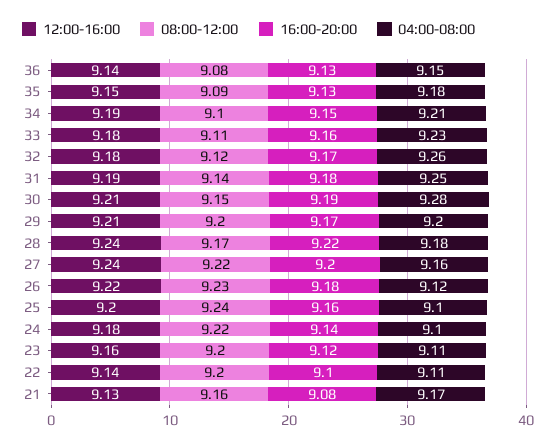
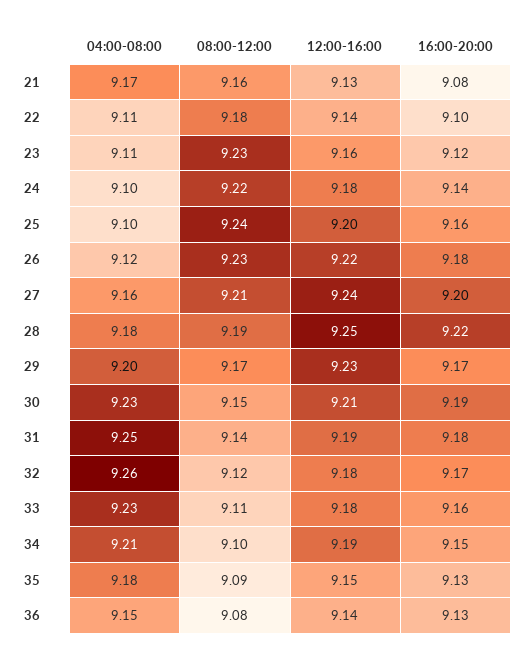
  {
    "12:00-16:00": {
      "36": 9.14,
      "35": 9.15,
      "34": 9.19,
      "33": 9.18,
      "32": 9.18,
      "31": 9.19,
      "30": 9.21,
-     "29": 9.21,
+     "29": 9.23,
-     "28": 9.24,
+     "28": 9.25,
      "27": 9.24,
      "26": 9.22,
      "25": 9.2,
      "24": 9.18,
      "23": 9.16,
      "22": 9.14,
      "21": 9.13
    },
    "08:00-12:00": {
      "36": 9.08,
      "35": 9.09,
      "34": 9.1,
      "33": 9.11,
      "32": 9.12,
      "31": 9.14,
      "30": 9.15,
-     "29": 9.2,
+     "29": 9.17,
-     "28": 9.17,
+     "28": 9.19,
-     "27": 9.22,
+     "27": 9.21,
      "26": 9.23,
      "25": 9.24,
      "24": 9.22,
-     "23": 9.2,
+     "23": 9.23,
-     "22": 9.2,
+     "22": 9.18,
      "21": 9.16
    },
    "16:00-20:00": {
      "36": 9.13,
      "35": 9.13,
      "34": 9.15,
      "33": 9.16,
      "32": 9.17,
      "31": 9.18,
      "30": 9.19,
      "29": 9.17,
      "28": 9.22,
      "27": 9.2,
      "26": 9.18,
      "25": 9.16,
      "24": 9.14,
      "23": 9.12,
      "22": 9.1,
      "21": 9.08
    },
    "04:00-08:00": {
      "36": 9.15,
      "35": 9.18,
      "34": 9.21,
      "33": 9.23,
      "32": 9.26,
      "31": 9.25,
-     "30": 9.28,
+     "30": 9.23,
      "29": 9.2,
      "28": 9.18,
      "27": 9.16,
      "26": 9.12,
      "25": 9.1,
      "24": 9.1,
      "23": 9.11,
      "22": 9.11,
      "21": 9.17
    }
  }

